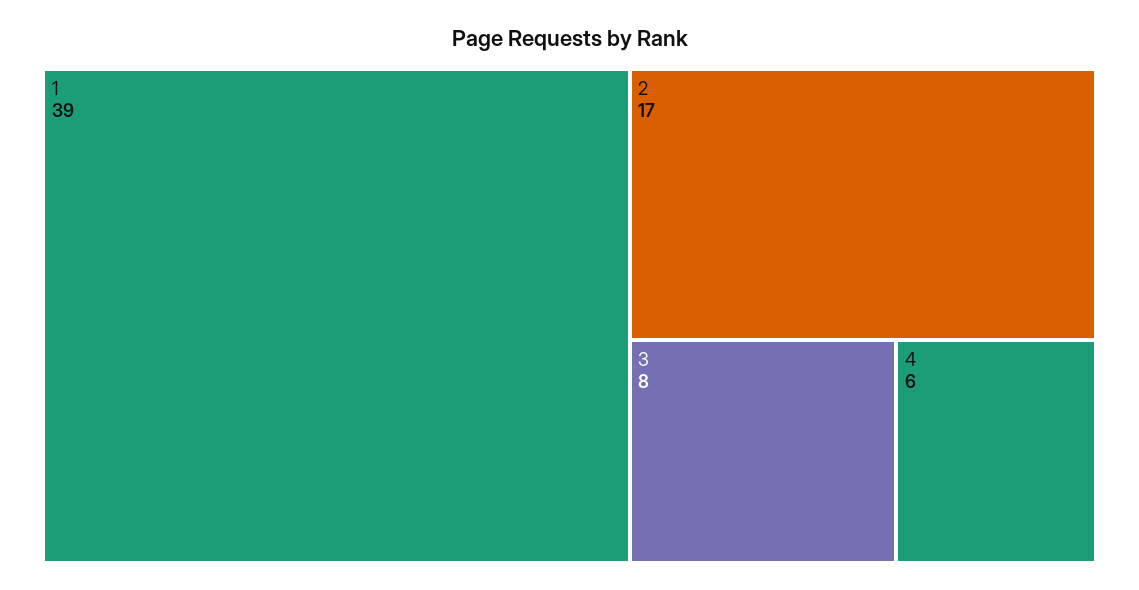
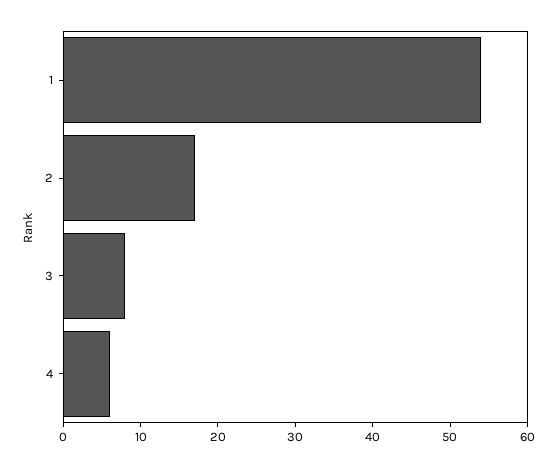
  {
-   "1": 39,
+   "1": 55,
    "2": 17,
    "3": 8,
    "4": 6
  }

